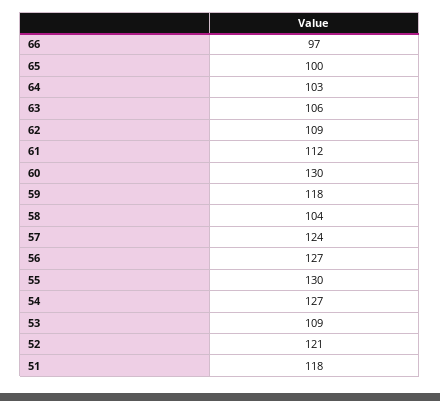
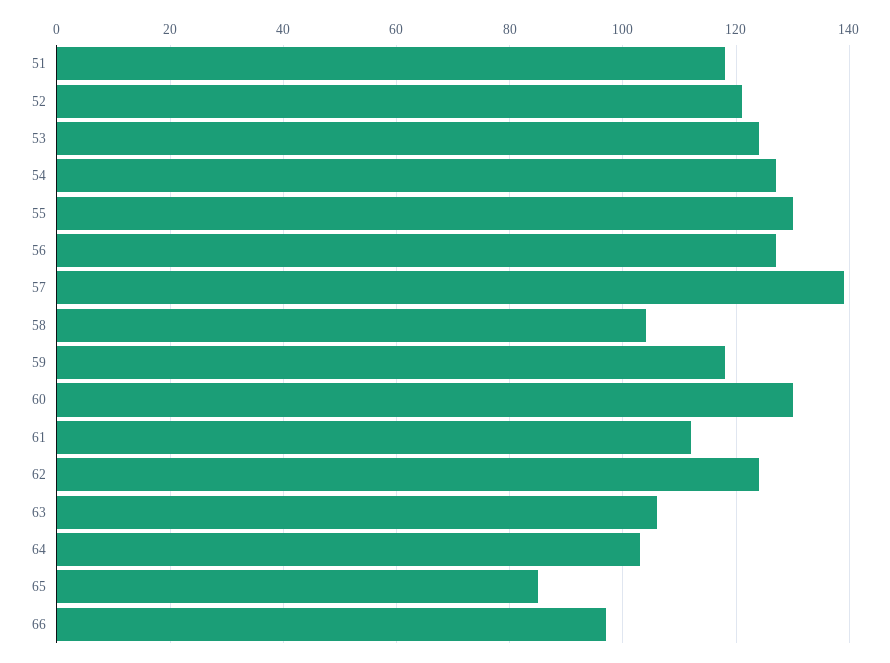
  {
    "66": 97,
-   "65": 100,
+   "65": 85,
    "64": 103,
    "63": 106,
-   "62": 109,
+   "62": 125,
    "61": 112,
    "60": 130,
    "59": 118,
    "58": 104,
-   "57": 124,
+   "57": 140,
    "56": 127,
    "55": 130,
    "54": 127,
-   "53": 109,
+   "53": 125,
    "52": 121,
    "51": 118
  }

